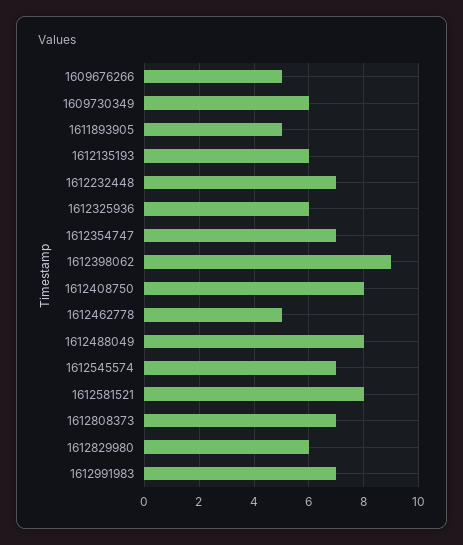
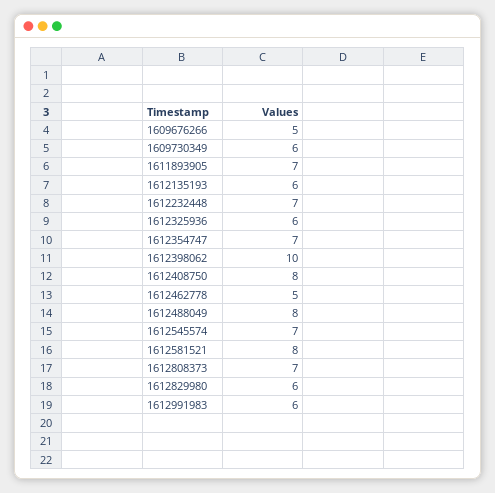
  {
    "1609676266": 5,
    "1609730349": 6,
-   "1611893905": 5,
+   "1611893905": 7,
    "1612135193": 6,
    "1612232448": 7,
    "1612325936": 6,
    "1612354747": 7,
-   "1612398062": 9,
+   "1612398062": 10,
    "1612408750": 8,
    "1612462778": 5,
    "1612488049": 8,
    "1612545574": 7,
    "1612581521": 8,
    "1612808373": 7,
    "1612829980": 6,
-   "1612991983": 7
+   "1612991983": 6
  }

